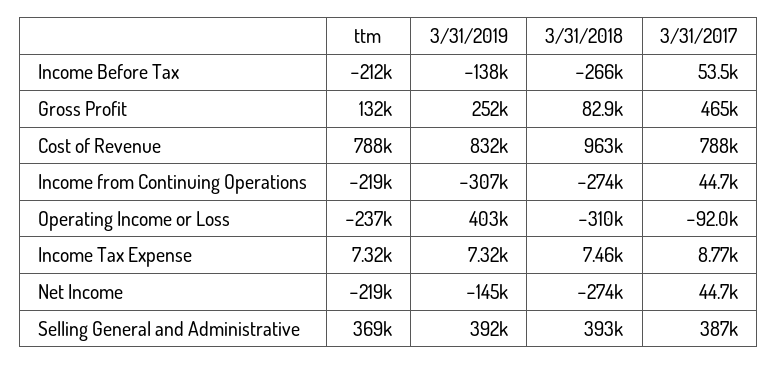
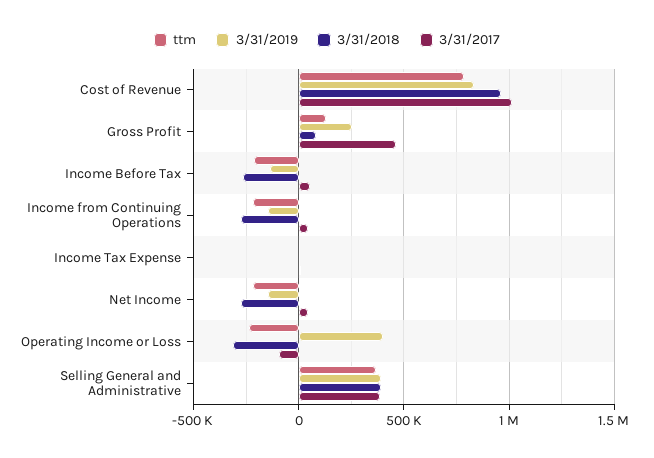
  {
    "ttm": {
      "Income Before Tax": -212000,
      "Gross Profit": 132000,
      "Cost of Revenue": 788000,
      "Income from Continuing Operations": -219000,
      "Operating Income or Loss": -237000,
      "Income Tax Expense": 7320,
      "Net Income": -219000,
      "Selling General and Administrative": 369000
    },
    "3/31/2019": {
      "Income Before Tax": -138000,
      "Gross Profit": 252000,
      "Cost of Revenue": 832000,
-     "Income from Continuing Operations": -307000,
+     "Income from Continuing Operations": -150000,
      "Operating Income or Loss": 403000,
      "Income Tax Expense": 7320,
      "Net Income": -145000,
      "Selling General and Administrative": 392000
    },
    "3/31/2018": {
      "Income Before Tax": -266000,
      "Gross Profit": 82900,
      "Cost of Revenue": 963000,
      "Income from Continuing Operations": -274000,
      "Operating Income or Loss": -310000,
      "Income Tax Expense": 7460,
      "Net Income": -274000,
      "Selling General and Administrative": 393000
    },
    "3/31/2017": {
      "Income Before Tax": 53500,
      "Gross Profit": 465000,
-     "Cost of Revenue": 788000,
+     "Cost of Revenue": 1000000,
      "Income from Continuing Operations": 44700,
      "Operating Income or Loss": -92000,
      "Income Tax Expense": 8770,
      "Net Income": 44700,
      "Selling General and Administrative": 387000
    }
  }

